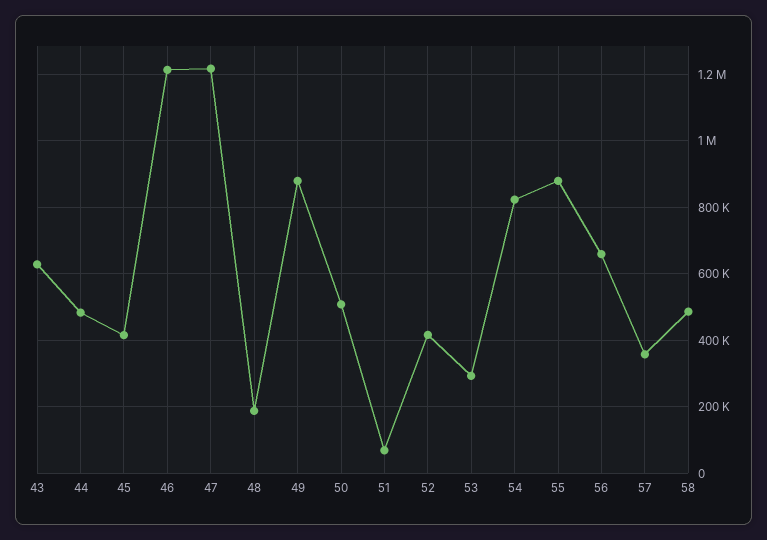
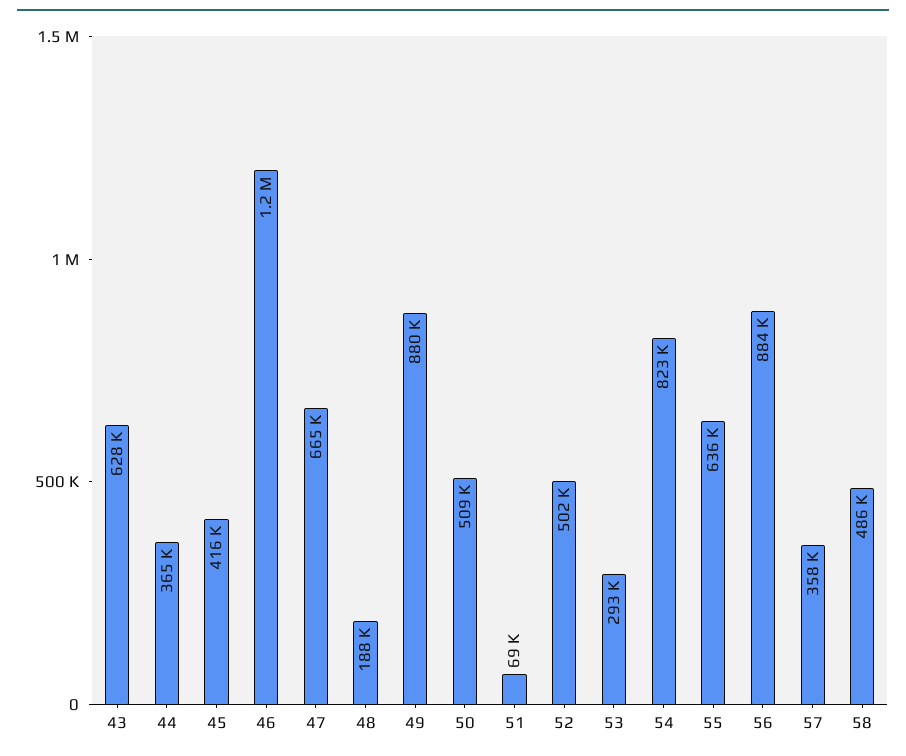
  {
    "43": 628000,
-   "44": 480000,
+   "44": 365000,
    "45": 416000,
    "46": 1200000,
-   "47": 1220000,
+   "47": 665000,
    "48": 188000,
    "49": 880000,
    "50": 509000,
    "51": 69000,
-   "52": 420000,
+   "52": 502000,
    "53": 293000,
    "54": 823000,
-   "55": 880000,
+   "55": 636000,
-   "56": 660000,
+   "56": 884000,
    "57": 358000,
    "58": 486000
  }

